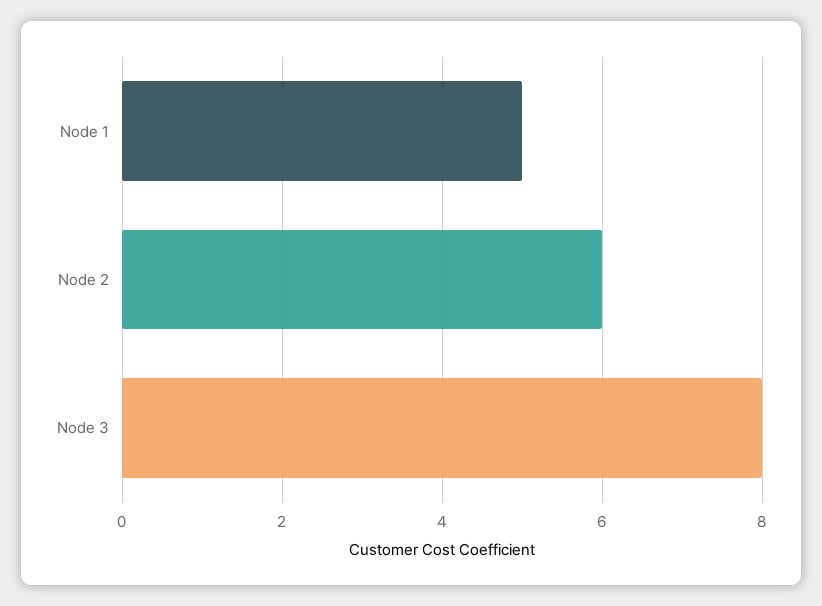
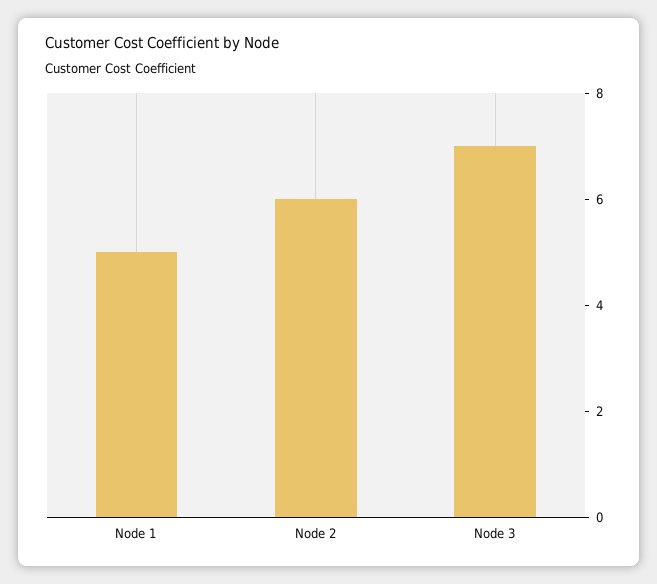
  {
    "Node 1": 5,
    "Node 2": 6,
-   "Node 3": 8
+   "Node 3": 7
  }

